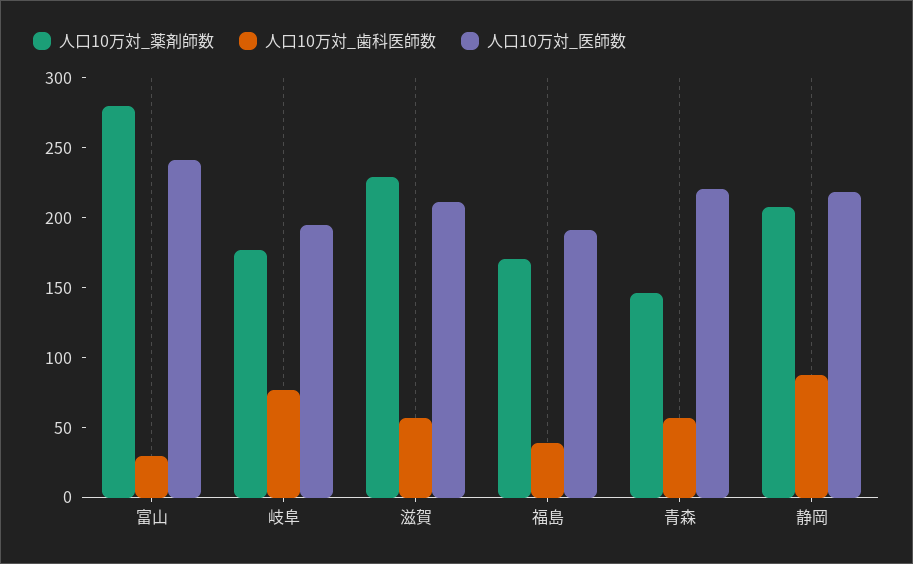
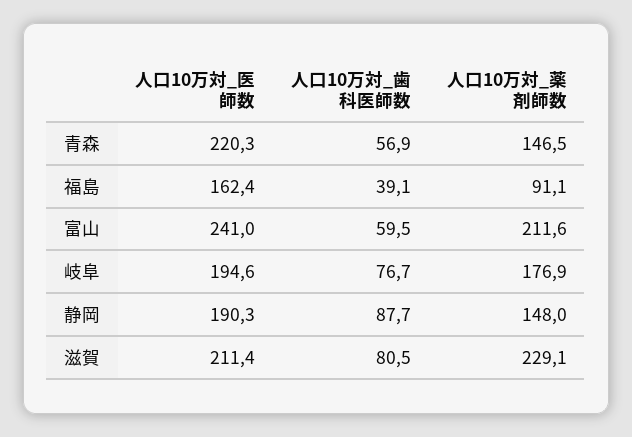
  {
    "人口10万対_薬剤師数": {
-     "富山": 280,
+     "富山": 211.6,
      "岐阜": 176.9,
      "滋賀": 229.1,
-     "福島": 170,
+     "福島": 91.1,
      "青森": 146.5,
-     "静岡": 210
+     "静岡": 148
    },
    "人口10万対_歯科医師数": {
-     "富山": 30,
+     "富山": 59.5,
      "岐阜": 76.7,
-     "滋賀": 60,
+     "滋賀": 80.5,
      "福島": 39.1,
      "青森": 56.9,
      "静岡": 87.7
    },
    "人口10万対_医師数": {
      "富山": 241,
      "岐阜": 194.6,
      "滋賀": 211.4,
-     "福島": 190,
+     "福島": 162.4,
      "青森": 220.3,
-     "静岡": 220
+     "静岡": 190.3
    }
  }

